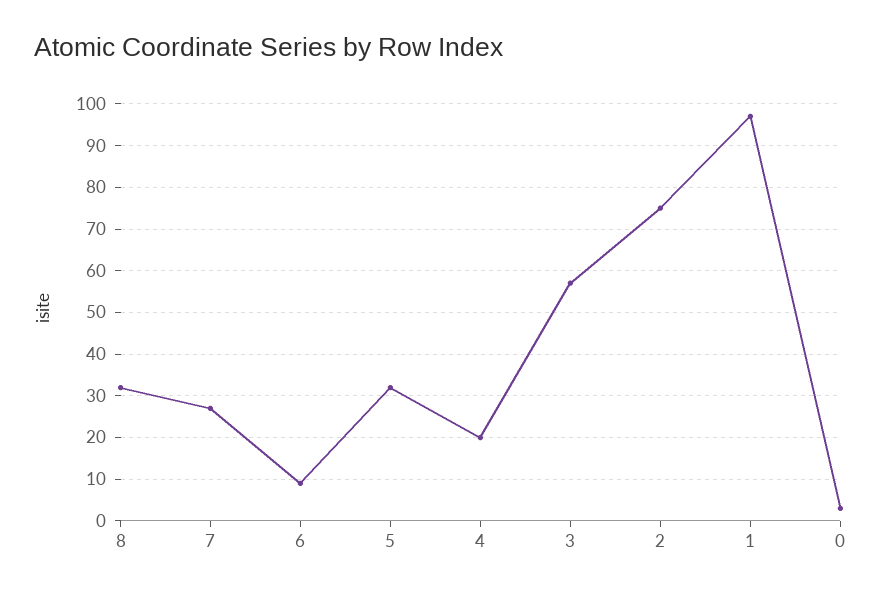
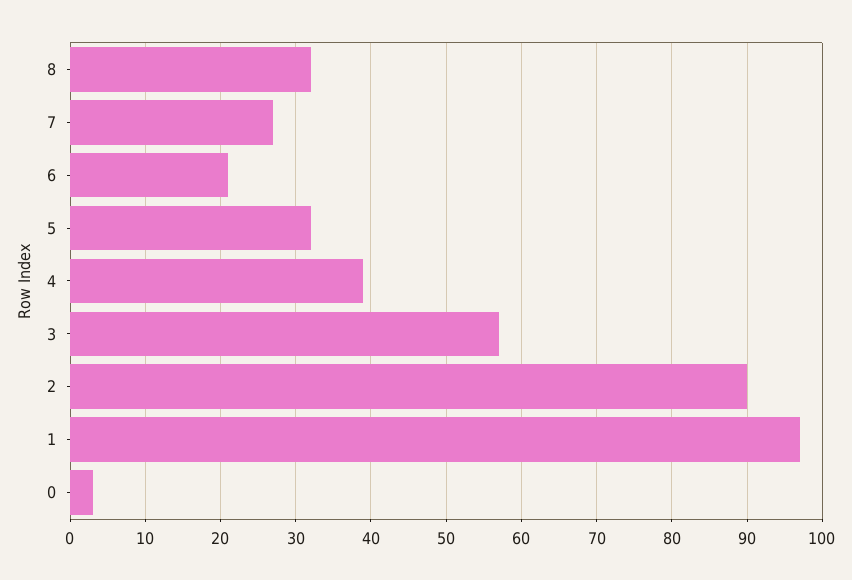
  {
    "8": 32,
    "7": 27,
-   "6": 10,
+   "6": 21,
    "5": 32,
-   "4": 20,
+   "4": 39,
    "3": 57,
-   "2": 75,
+   "2": 90,
    "1": 97,
    "0": 3
  }

